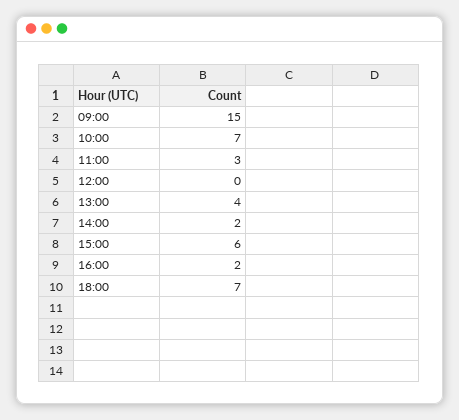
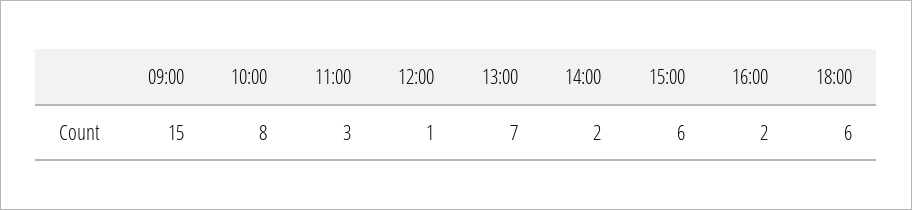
  {
    "09:00": 15,
-   "10:00": 7,
+   "10:00": 8,
    "11:00": 3,
-   "12:00": 0,
+   "12:00": 1,
-   "13:00": 4,
+   "13:00": 7,
    "14:00": 2,
    "15:00": 6,
    "16:00": 2,
-   "18:00": 7
+   "18:00": 6
  }

